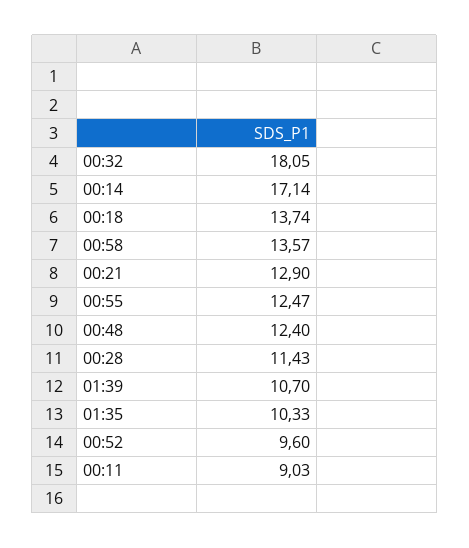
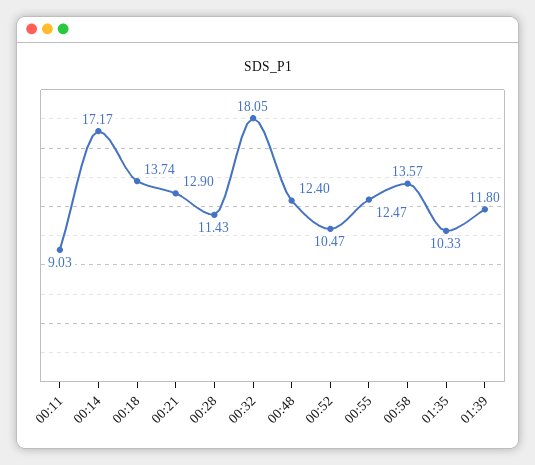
  {
    "00:32": 18.05,
-   "00:14": 17.14,
+   "00:14": 17.17,
    "00:18": 13.74,
    "00:58": 13.57,
    "00:21": 12.9,
    "00:55": 12.47,
    "00:48": 12.4,
    "00:28": 11.43,
-   "01:39": 10.7,
+   "01:39": 11.8,
    "01:35": 10.33,
-   "00:52": 9.6,
+   "00:52": 10.47,
    "00:11": 9.03
  }

